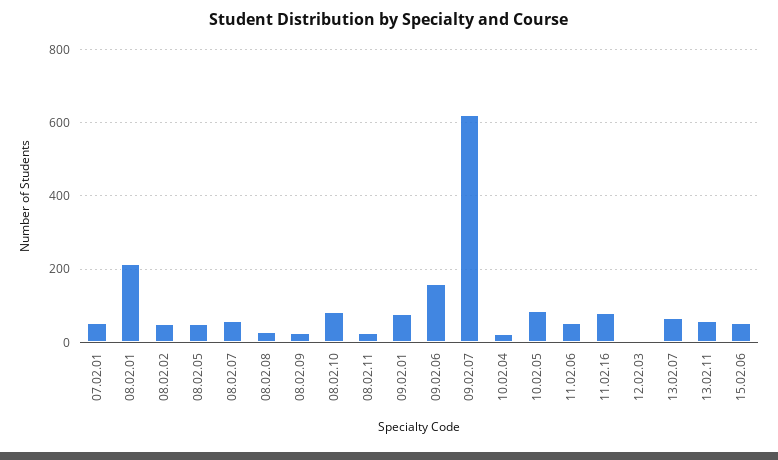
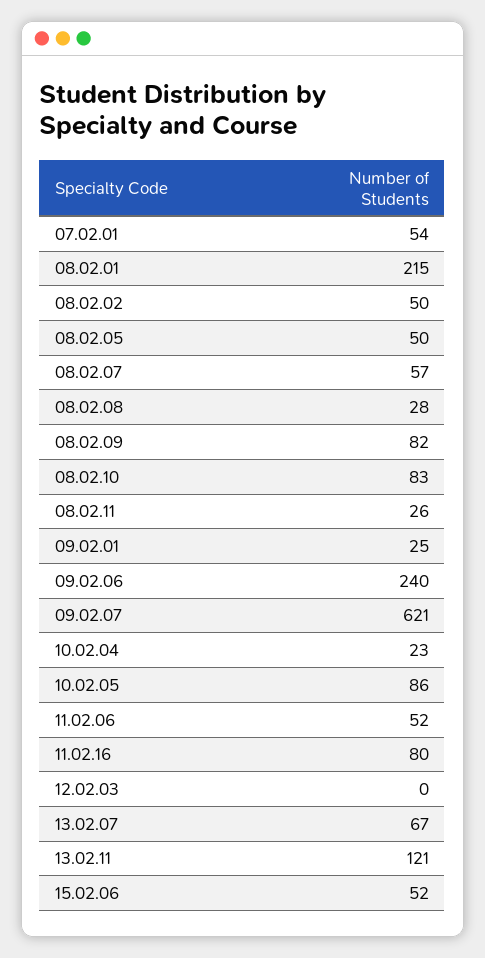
  {
    "07.02.01": 54,
    "08.02.01": 215,
    "08.02.02": 50,
    "08.02.05": 50,
    "08.02.07": 57,
    "08.02.08": 28,
-   "08.02.09": 20,
+   "08.02.09": 82,
    "08.02.10": 83,
    "08.02.11": 26,
-   "09.02.01": 80,
+   "09.02.01": 25,
-   "09.02.06": 160,
+   "09.02.06": 240,
    "09.02.07": 621,
    "10.02.04": 23,
    "10.02.05": 86,
    "11.02.06": 52,
    "11.02.16": 80,
    "12.02.03": 0,
    "13.02.07": 67,
-   "13.02.11": 60,
+   "13.02.11": 121,
    "15.02.06": 52
  }

